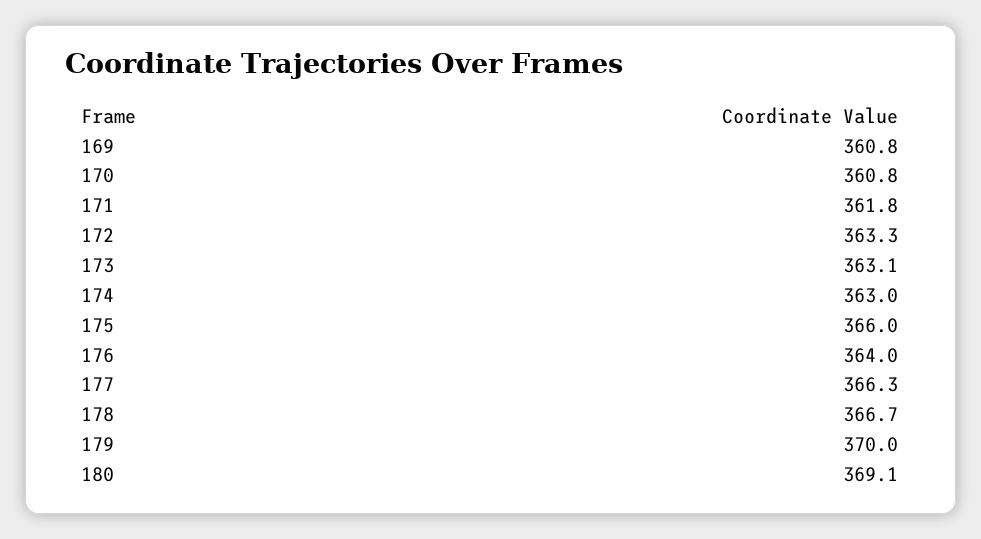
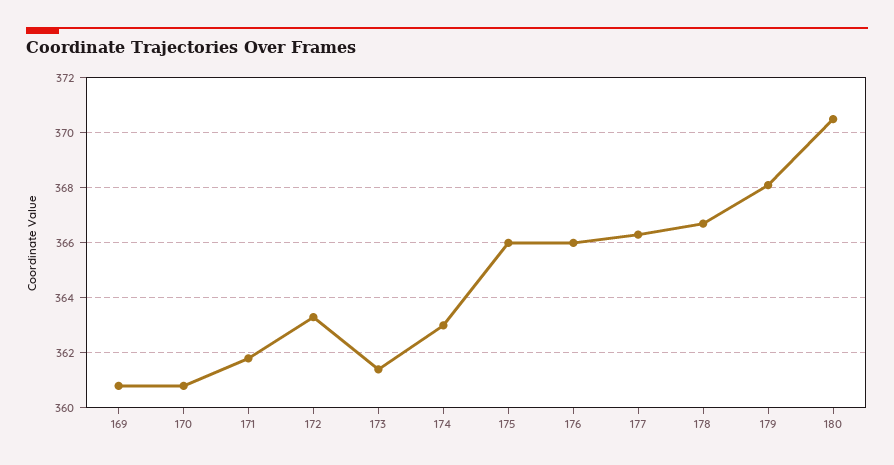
  {
    "169": 360.8,
    "170": 360.8,
    "171": 361.8,
    "172": 363.3,
-   "173": 363.1,
+   "173": 361.5,
    "174": 363,
    "175": 366,
-   "176": 364,
+   "176": 366,
    "177": 366.3,
    "178": 366.7,
-   "179": 370,
+   "179": 368,
-   "180": 369.1
+   "180": 370.5
  }

